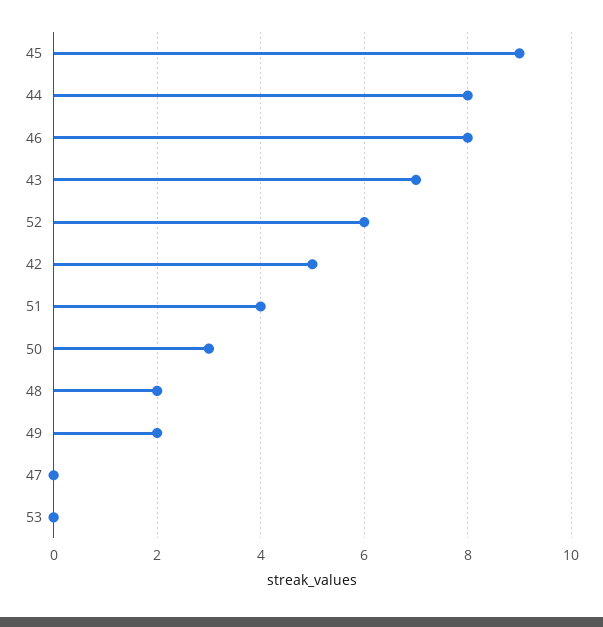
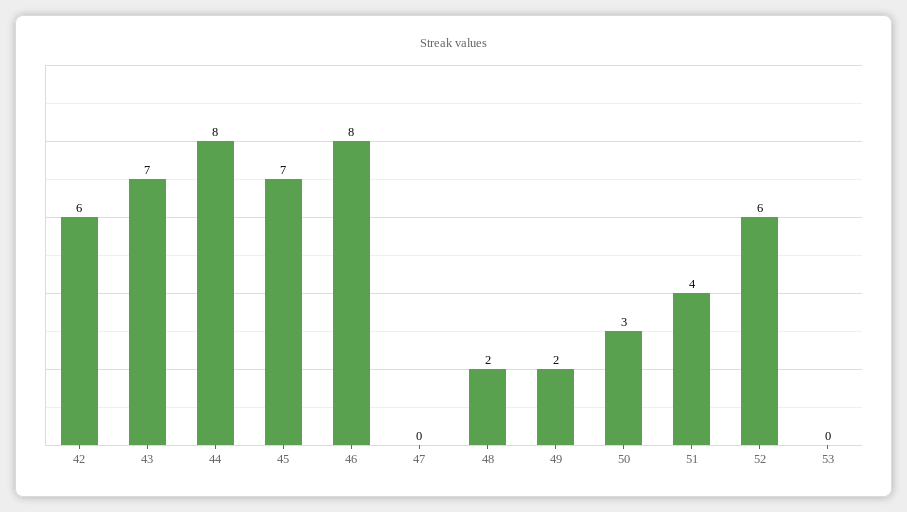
  {
-   "45": 9,
+   "45": 7,
    "44": 8,
    "46": 8,
    "43": 7,
    "52": 6,
-   "42": 5,
+   "42": 6,
    "51": 4,
    "50": 3,
    "48": 2,
    "49": 2,
    "47": 0,
    "53": 0
  }

